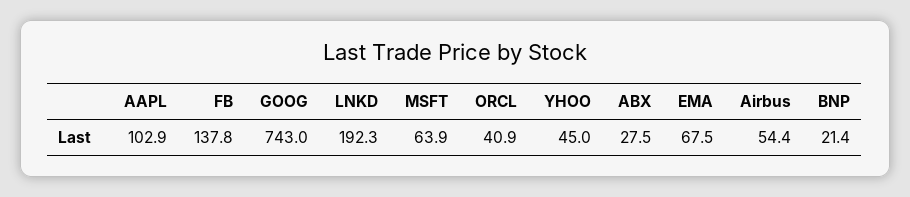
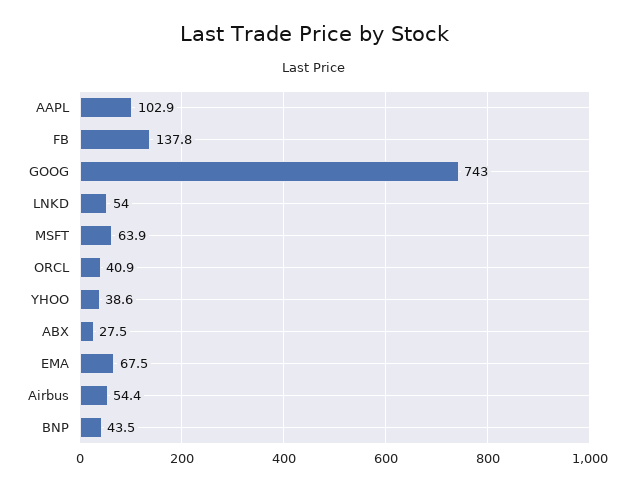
  {
    "AAPL": 102.9,
    "FB": 137.8,
    "GOOG": 743,
-   "LNKD": 192.3,
+   "LNKD": 54,
    "MSFT": 63.9,
    "ORCL": 40.9,
-   "YHOO": 45,
+   "YHOO": 38.6,
    "ABX": 27.5,
    "EMA": 67.5,
    "Airbus": 54.4,
-   "BNP": 21.4
+   "BNP": 43.5
  }

